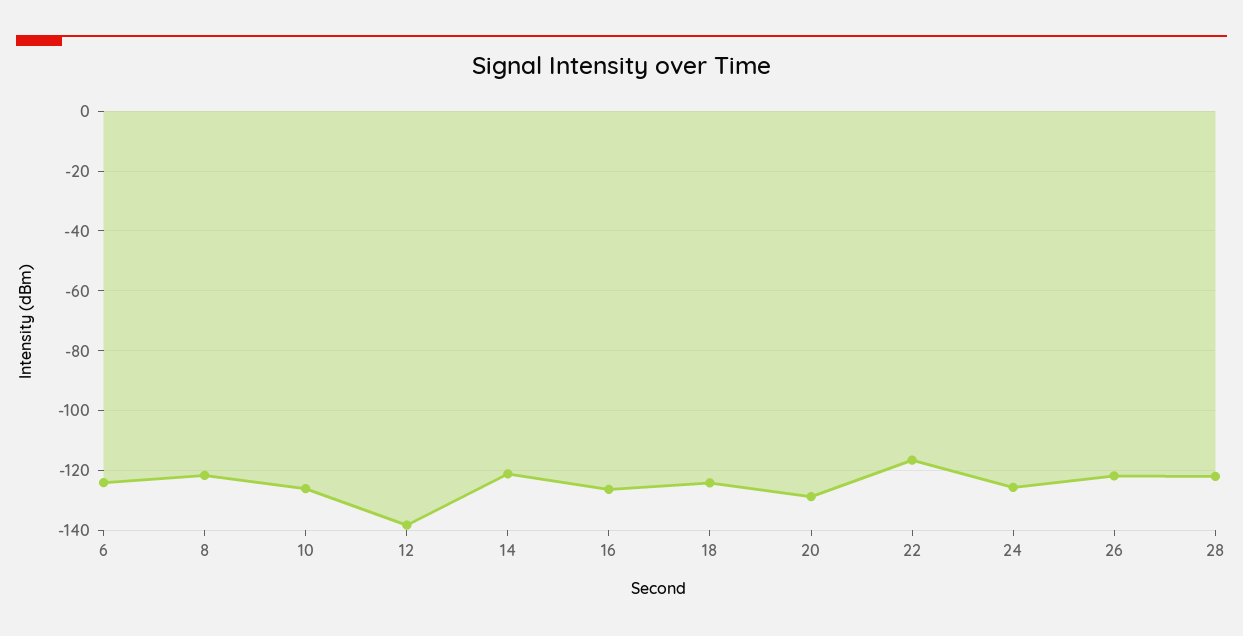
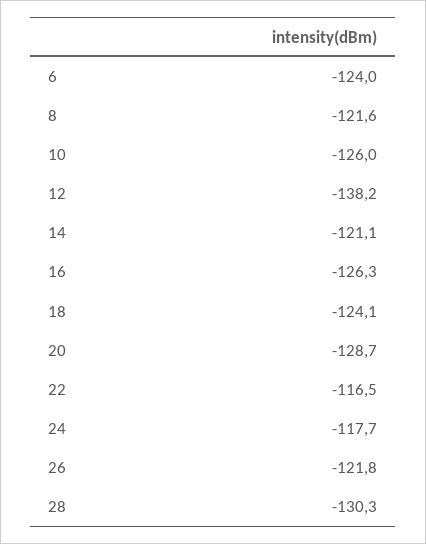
  {
    "6": -124,
    "8": -121.6,
    "10": -126,
    "12": -138.2,
    "14": -121.1,
    "16": -126.3,
    "18": -124.1,
    "20": -128.7,
    "22": -116.5,
-   "24": -125,
+   "24": -117.7,
    "26": -121.8,
-   "28": -122.5
+   "28": -130.3
  }

